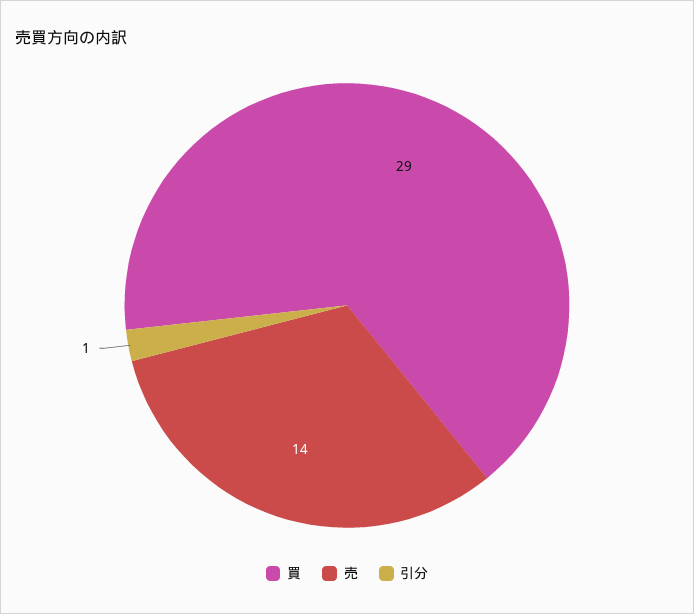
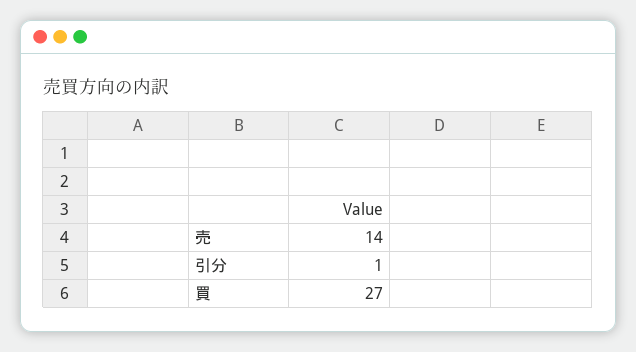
  {
-   "買": 29,
+   "買": 27,
    "売": 14,
    "引分": 1
  }

